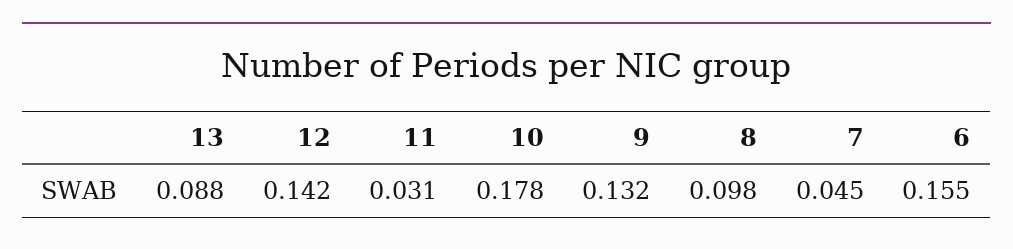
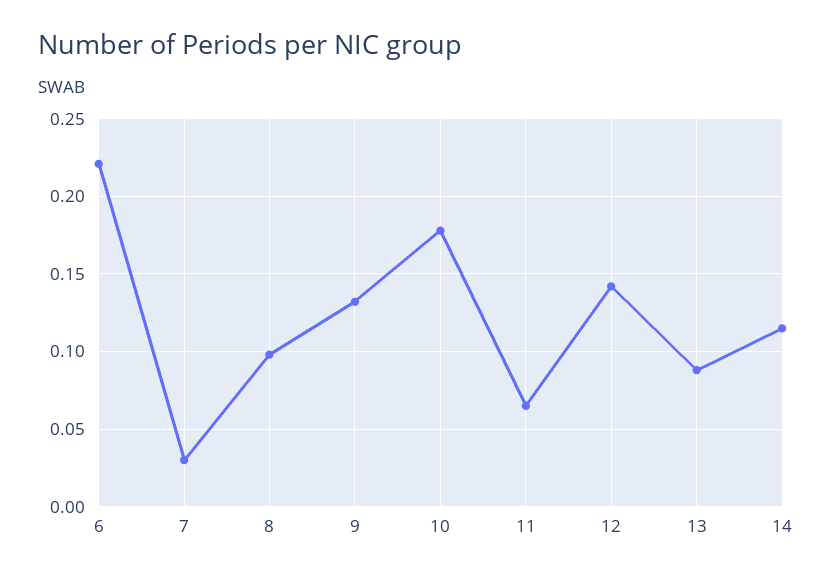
  {
    "13": 0.088,
    "12": 0.142,
-   "11": 0.031,
+   "11": 0.065,
    "10": 0.178,
    "9": 0.132,
    "8": 0.098,
-   "7": 0.045,
+   "7": 0.03,
-   "6": 0.155
+   "6": 0.22,
+   "14": 0.115
  }

